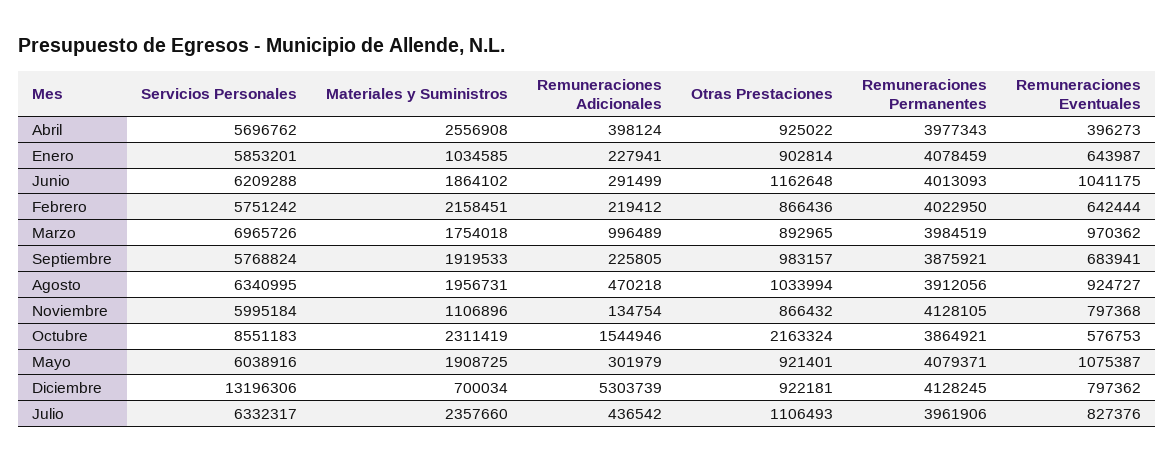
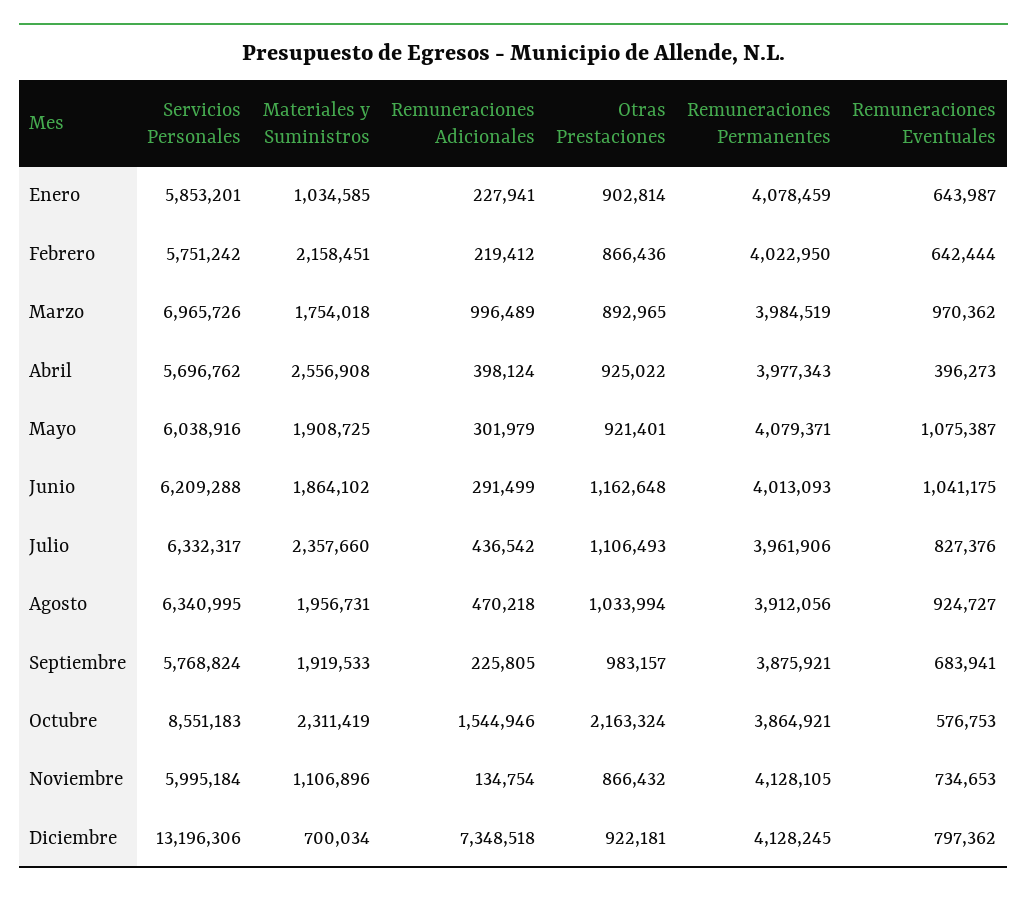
  {
    "Servicios Personales": {
      "Abril": 5696762,
      "Enero": 5853201,
      "Junio": 6209288,
      "Febrero": 5751242,
      "Marzo": 6965726,
      "Septiembre": 5768824,
      "Agosto": 6340995,
      "Noviembre": 5995184,
      "Octubre": 8551183,
      "Mayo": 6038916,
      "Diciembre": 13196306,
      "Julio": 6332317
    },
    "Materiales y Suministros": {
      "Abril": 2556908,
      "Enero": 1034585,
      "Junio": 1864102,
      "Febrero": 2158451,
      "Marzo": 1754018,
      "Septiembre": 1919533,
      "Agosto": 1956731,
      "Noviembre": 1106896,
      "Octubre": 2311419,
      "Mayo": 1908725,
      "Diciembre": 700034,
      "Julio": 2357660
    },
    "Remuneraciones Adicionales": {
      "Abril": 398124,
      "Enero": 227941,
      "Junio": 291499,
      "Febrero": 219412,
      "Marzo": 996489,
      "Septiembre": 225805,
      "Agosto": 470218,
      "Noviembre": 134754,
      "Octubre": 1544946,
      "Mayo": 301979,
-     "Diciembre": 5303739,
+     "Diciembre": 7348518,
      "Julio": 436542
    },
    "Otras Prestaciones": {
      "Abril": 925022,
      "Enero": 902814,
      "Junio": 1162648,
      "Febrero": 866436,
      "Marzo": 892965,
      "Septiembre": 983157,
      "Agosto": 1033994,
      "Noviembre": 866432,
      "Octubre": 2163324,
      "Mayo": 921401,
      "Diciembre": 922181,
      "Julio": 1106493
    },
    "Remuneraciones Permanentes": {
      "Abril": 3977343,
      "Enero": 4078459,
      "Junio": 4013093,
      "Febrero": 4022950,
      "Marzo": 3984519,
      "Septiembre": 3875921,
      "Agosto": 3912056,
      "Noviembre": 4128105,
      "Octubre": 3864921,
      "Mayo": 4079371,
      "Diciembre": 4128245,
      "Julio": 3961906
    },
    "Remuneraciones Eventuales": {
      "Abril": 396273,
      "Enero": 643987,
      "Junio": 1041175,
      "Febrero": 642444,
      "Marzo": 970362,
      "Septiembre": 683941,
      "Agosto": 924727,
-     "Noviembre": 797368,
+     "Noviembre": 734653,
      "Octubre": 576753,
      "Mayo": 1075387,
      "Diciembre": 797362,
      "Julio": 827376
    }
  }

